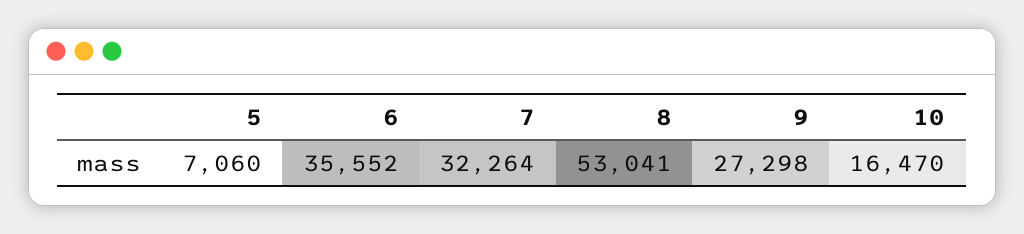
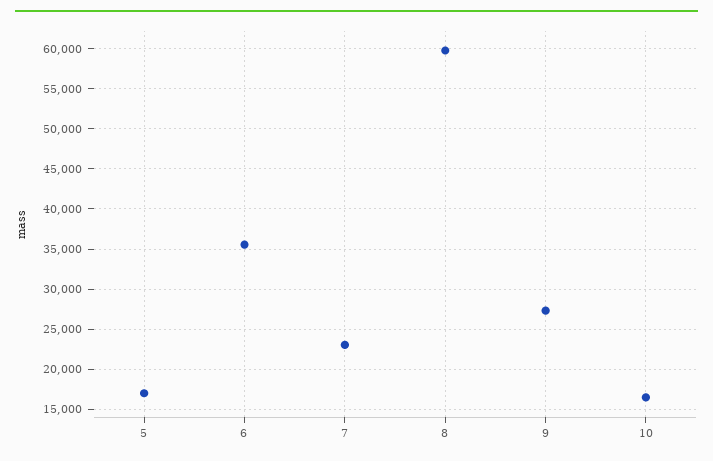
  {
-   "5": 7060,
+   "5": 17000,
    "6": 35552,
-   "7": 32264,
+   "7": 23000,
-   "8": 53041,
+   "8": 60000,
    "9": 27298,
    "10": 16470
  }

